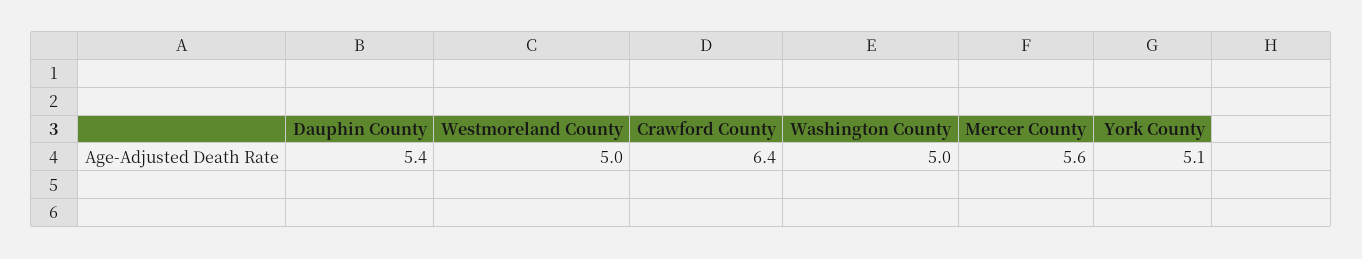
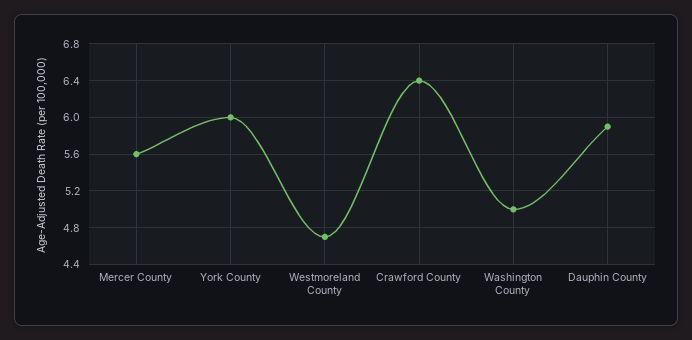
  {
-   "Dauphin County": 5.4,
+   "Dauphin County": 5.9,
-   "Westmoreland County": 5,
+   "Westmoreland County": 4.7,
    "Crawford County": 6.4,
    "Washington County": 5,
    "Mercer County": 5.6,
-   "York County": 5.1
+   "York County": 6
  }

